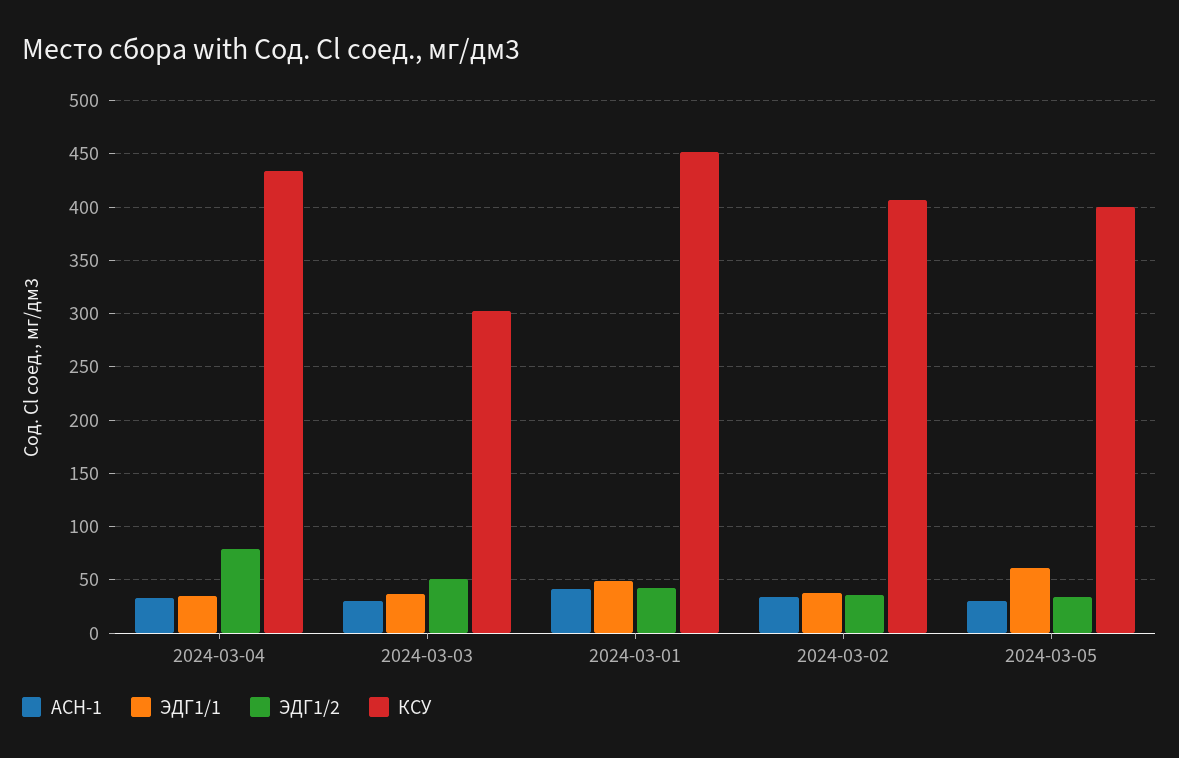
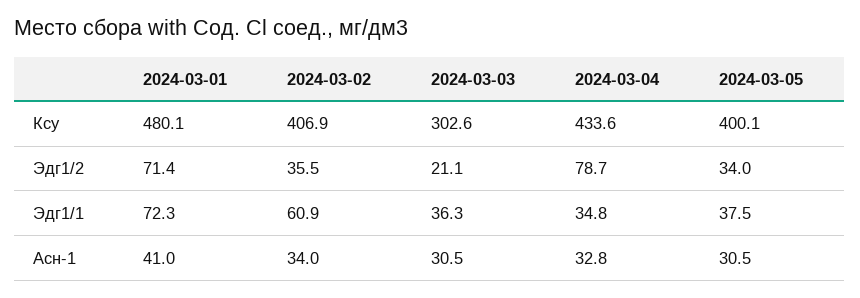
  {
    "АСН-1": {
      "2024-03-04": 32.8,
      "2024-03-03": 30.5,
      "2024-03-01": 41,
      "2024-03-02": 34,
      "2024-03-05": 30.5
    },
    "ЭДГ1/1": {
      "2024-03-04": 34.8,
      "2024-03-03": 36.3,
-     "2024-03-01": 50,
+     "2024-03-01": 72.3,
-     "2024-03-02": 40,
+     "2024-03-02": 60.9,
-     "2024-03-05": 60
+     "2024-03-05": 37.5
    },
    "ЭДГ1/2": {
      "2024-03-04": 78.7,
-     "2024-03-03": 50,
+     "2024-03-03": 21.1,
-     "2024-03-01": 40,
+     "2024-03-01": 71.4,
      "2024-03-02": 35.5,
      "2024-03-05": 34
    },
    "КСУ": {
      "2024-03-04": 433.6,
      "2024-03-03": 302.6,
-     "2024-03-01": 450,
+     "2024-03-01": 480.1,
      "2024-03-02": 406.9,
      "2024-03-05": 400.1
    }
  }

